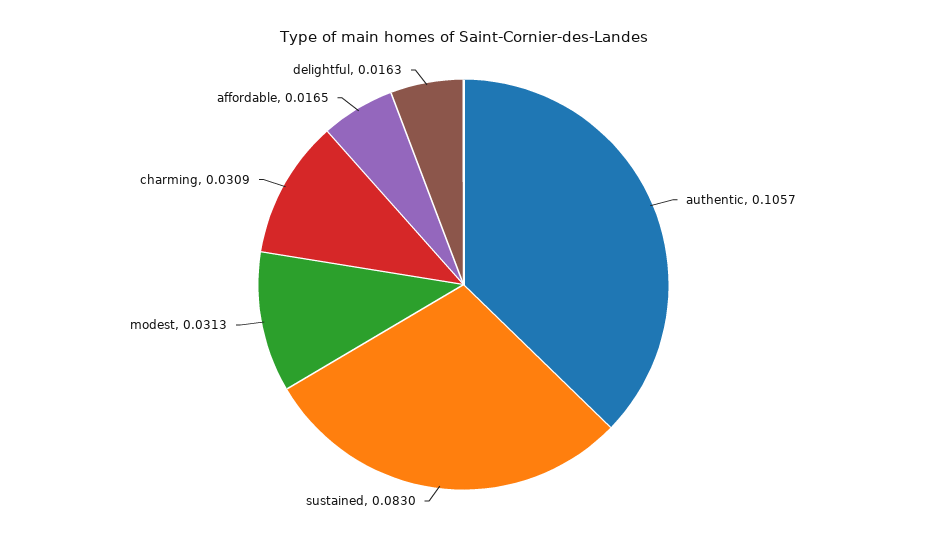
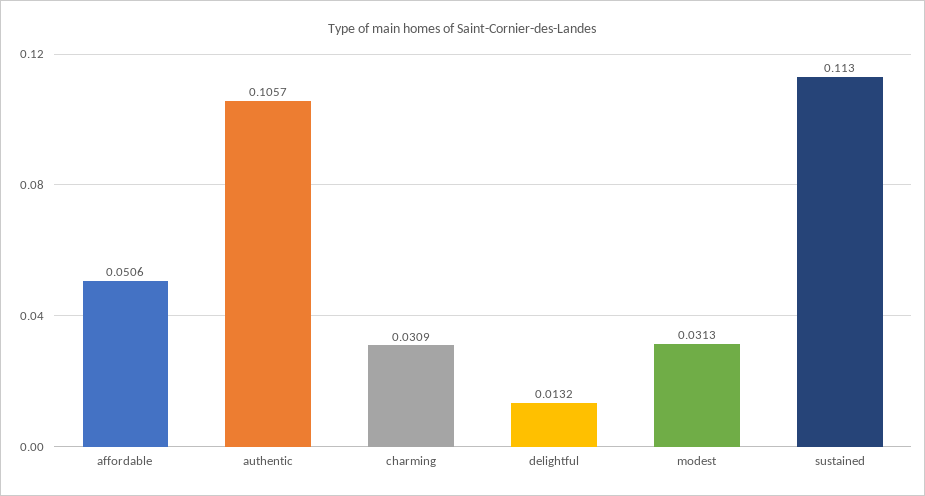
  {
    "authentic": 0.1057,
-   "sustained": 0.083,
+   "sustained": 0.113,
    "modest": 0.0313,
    "charming": 0.0309,
-   "affordable": 0.0165,
+   "affordable": 0.0506,
-   "delightful": 0.0163
+   "delightful": 0.0132
  }

